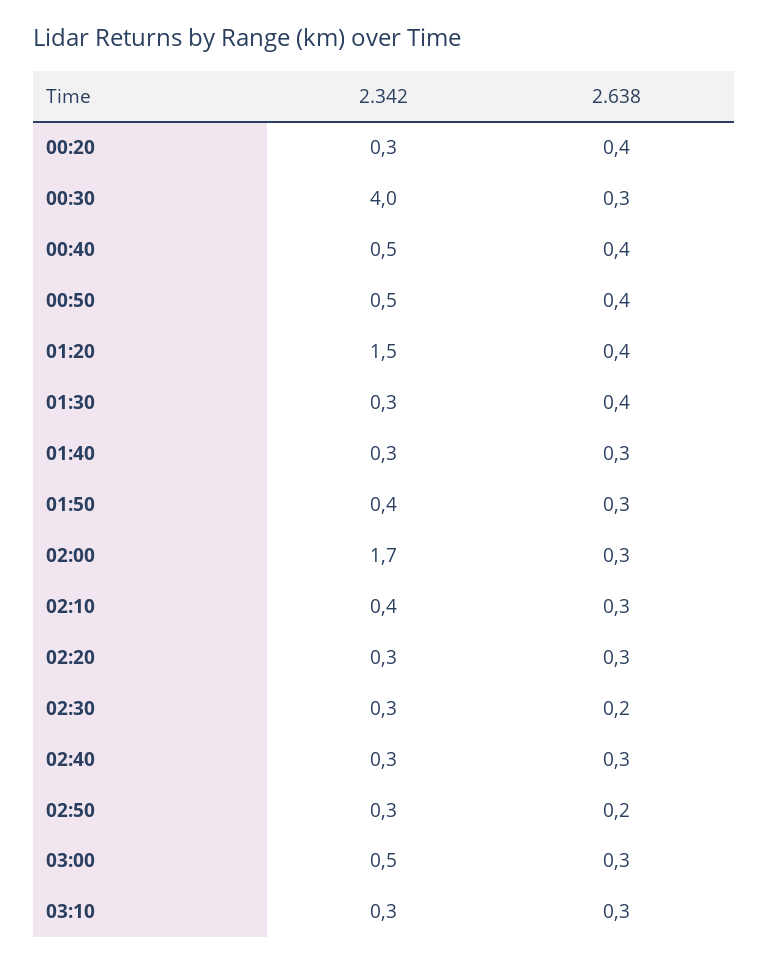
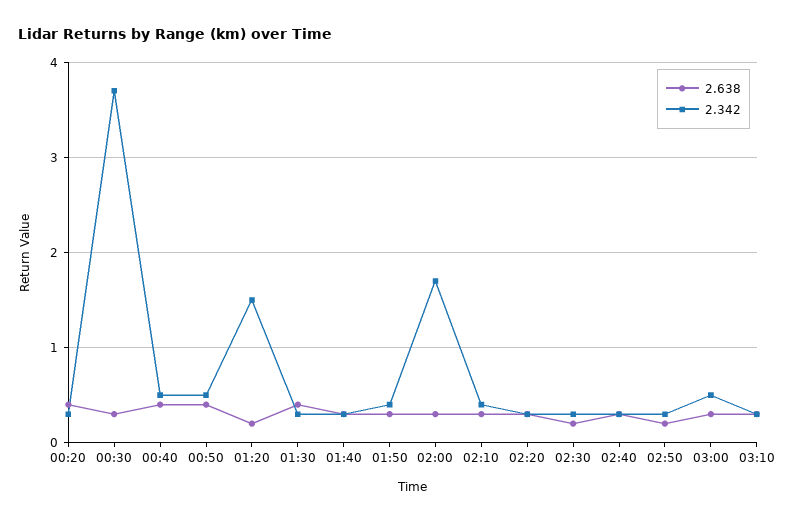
  {
    "2.342": {
      "00:20": 0.3,
-     "00:30": 4,
+     "00:30": 3.7,
      "00:40": 0.5,
      "00:50": 0.5,
      "01:20": 1.5,
      "01:30": 0.3,
      "01:40": 0.3,
      "01:50": 0.4,
      "02:00": 1.7,
      "02:10": 0.4,
      "02:20": 0.3,
      "02:30": 0.3,
      "02:40": 0.3,
      "02:50": 0.3,
      "03:00": 0.5,
      "03:10": 0.3
    },
    "2.638": {
      "00:20": 0.4,
      "00:30": 0.3,
      "00:40": 0.4,
      "00:50": 0.4,
-     "01:20": 0.4,
+     "01:20": 0.2,
      "01:30": 0.4,
      "01:40": 0.3,
      "01:50": 0.3,
      "02:00": 0.3,
      "02:10": 0.3,
      "02:20": 0.3,
      "02:30": 0.2,
      "02:40": 0.3,
      "02:50": 0.2,
      "03:00": 0.3,
      "03:10": 0.3
    }
  }

